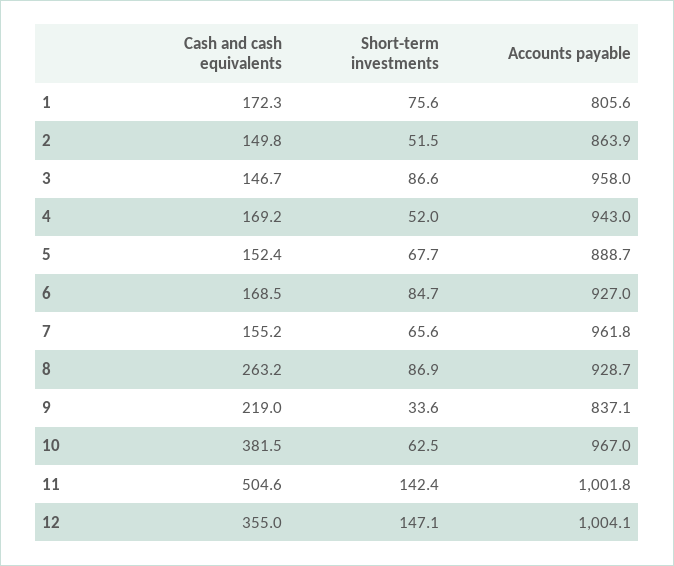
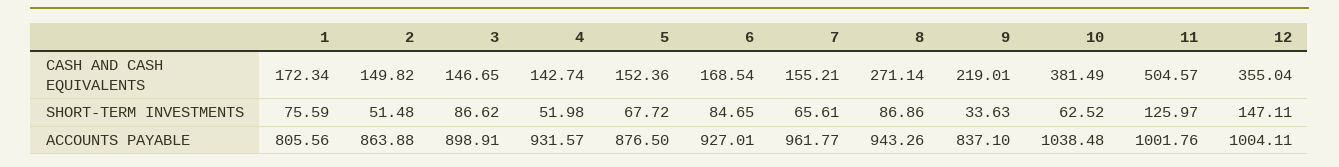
  {
    "Cash and cash equivalents": {
      "1": 172.34,
      "2": 149.82,
      "3": 146.65,
-     "4": 169.2,
+     "4": 142.74,
      "5": 152.36,
      "6": 168.54,
      "7": 155.21,
-     "8": 263.2,
+     "8": 271.14,
      "9": 219.01,
      "10": 381.49,
      "11": 504.57,
      "12": 355.04
    },
    "Short-term investments": {
      "1": 75.59,
      "2": 51.48,
      "3": 86.62,
      "4": 51.98,
      "5": 67.72,
      "6": 84.65,
      "7": 65.61,
      "8": 86.86,
      "9": 33.63,
      "10": 62.52,
-     "11": 142.4,
+     "11": 125.97,
      "12": 147.11
    },
    "Accounts payable": {
      "1": 805.56,
      "2": 863.88,
-     "3": 958,
+     "3": 898.91,
-     "4": 943,
+     "4": 931.57,
-     "5": 888.7,
+     "5": 876.5,
      "6": 927.01,
      "7": 961.77,
-     "8": 928.7,
+     "8": 943.26,
      "9": 837.1,
-     "10": 967,
+     "10": 1038.48,
      "11": 1001.76,
      "12": 1004.11
    }
  }

